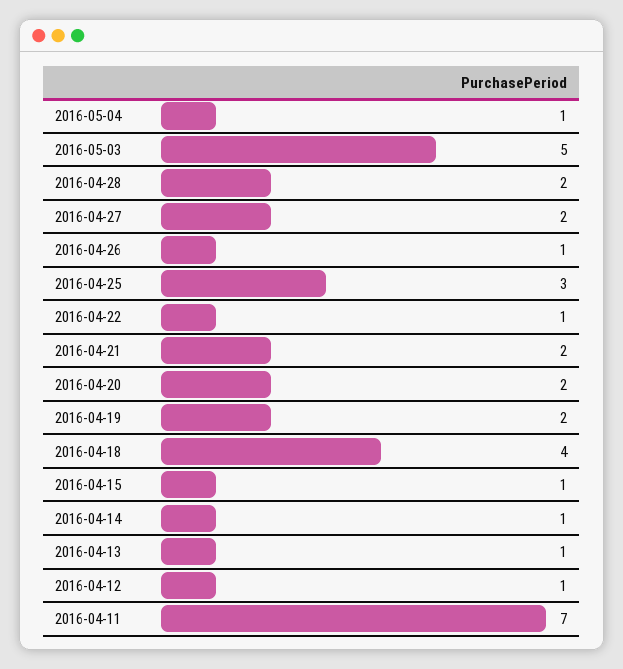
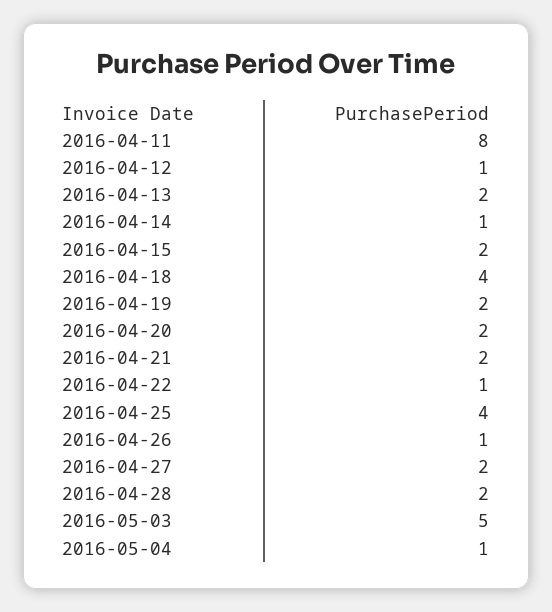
  {
    "2016-05-04": 1,
    "2016-05-03": 5,
    "2016-04-28": 2,
    "2016-04-27": 2,
    "2016-04-26": 1,
-   "2016-04-25": 3,
+   "2016-04-25": 4,
    "2016-04-22": 1,
    "2016-04-21": 2,
    "2016-04-20": 2,
    "2016-04-19": 2,
    "2016-04-18": 4,
-   "2016-04-15": 1,
+   "2016-04-15": 2,
    "2016-04-14": 1,
-   "2016-04-13": 1,
+   "2016-04-13": 2,
    "2016-04-12": 1,
-   "2016-04-11": 7
+   "2016-04-11": 8
  }

